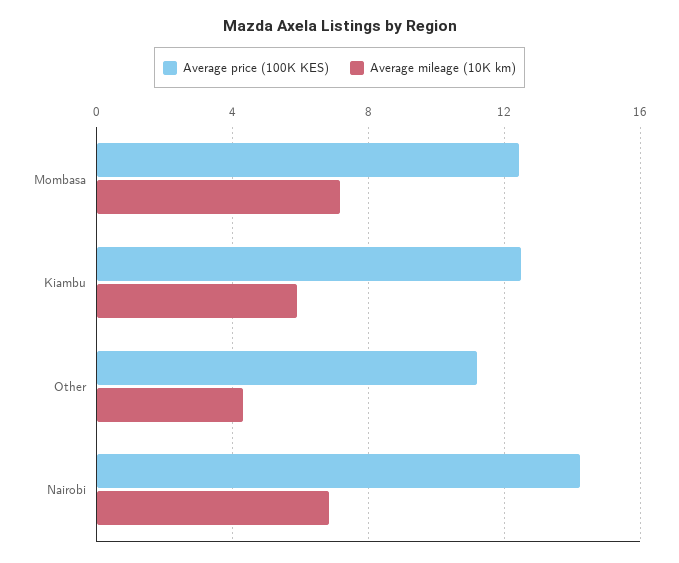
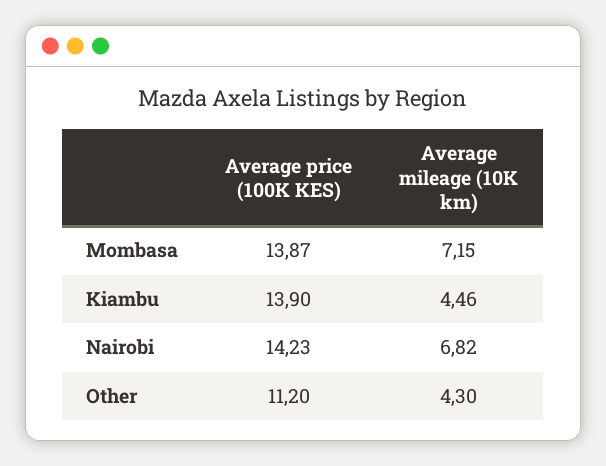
  {
    "Average price (100K KES)": {
-     "Mombasa": 12.5,
+     "Mombasa": 13.87,
-     "Kiambu": 12.5,
+     "Kiambu": 13.9,
      "Other": 11.2,
      "Nairobi": 14.23
    },
    "Average mileage (10K km)": {
      "Mombasa": 7.15,
-     "Kiambu": 6,
+     "Kiambu": 4.46,
      "Other": 4.3,
      "Nairobi": 6.82
    }
  }

